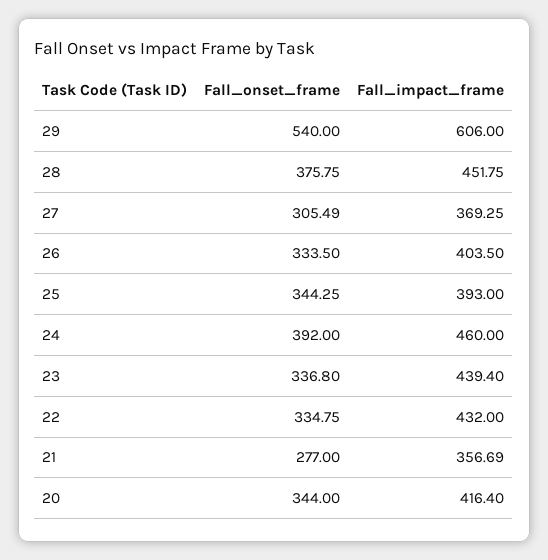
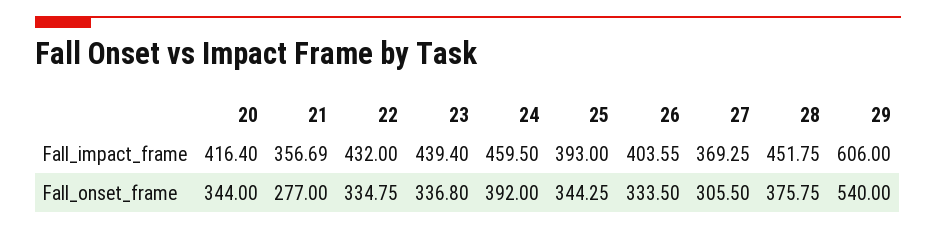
  {
    "Fall_onset_frame": {
      "29": 540,
      "28": 375.75,
-     "27": 305.49,
+     "27": 305.5,
      "26": 333.5,
      "25": 344.25,
      "24": 392,
      "23": 336.8,
      "22": 334.75,
      "21": 277,
      "20": 344
    },
    "Fall_impact_frame": {
      "29": 606,
      "28": 451.75,
      "27": 369.25,
-     "26": 403.5,
+     "26": 403.55,
      "25": 393,
-     "24": 460,
+     "24": 459.5,
      "23": 439.4,
      "22": 432,
      "21": 356.69,
      "20": 416.4
    }
  }

